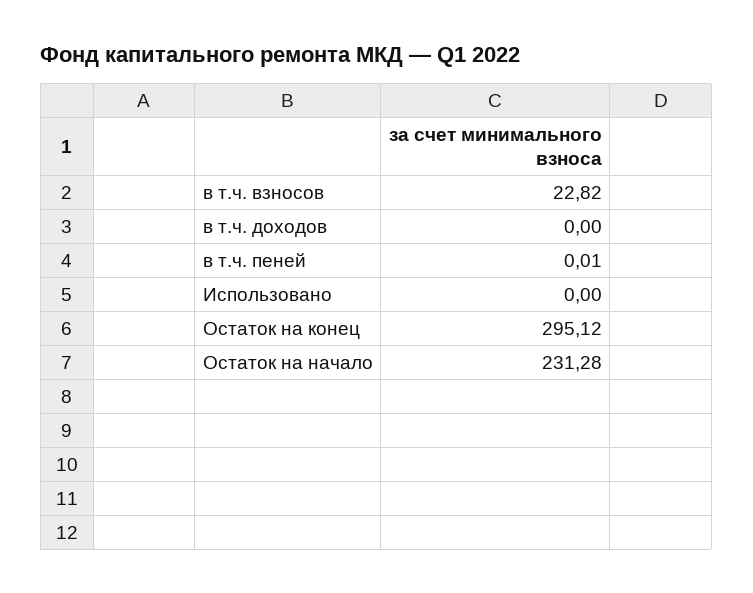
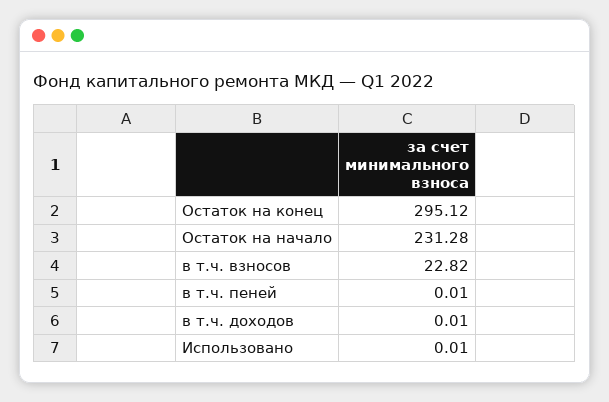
  {
    "в т.ч. взносов": 22.82,
-   "в т.ч. доходов": 0,
+   "в т.ч. доходов": 0.01,
    "в т.ч. пеней": 0.01,
-   "Использовано": 0,
+   "Использовано": 0.01,
    "Остаток на конец": 295.12,
    "Остаток на начало": 231.28
  }

